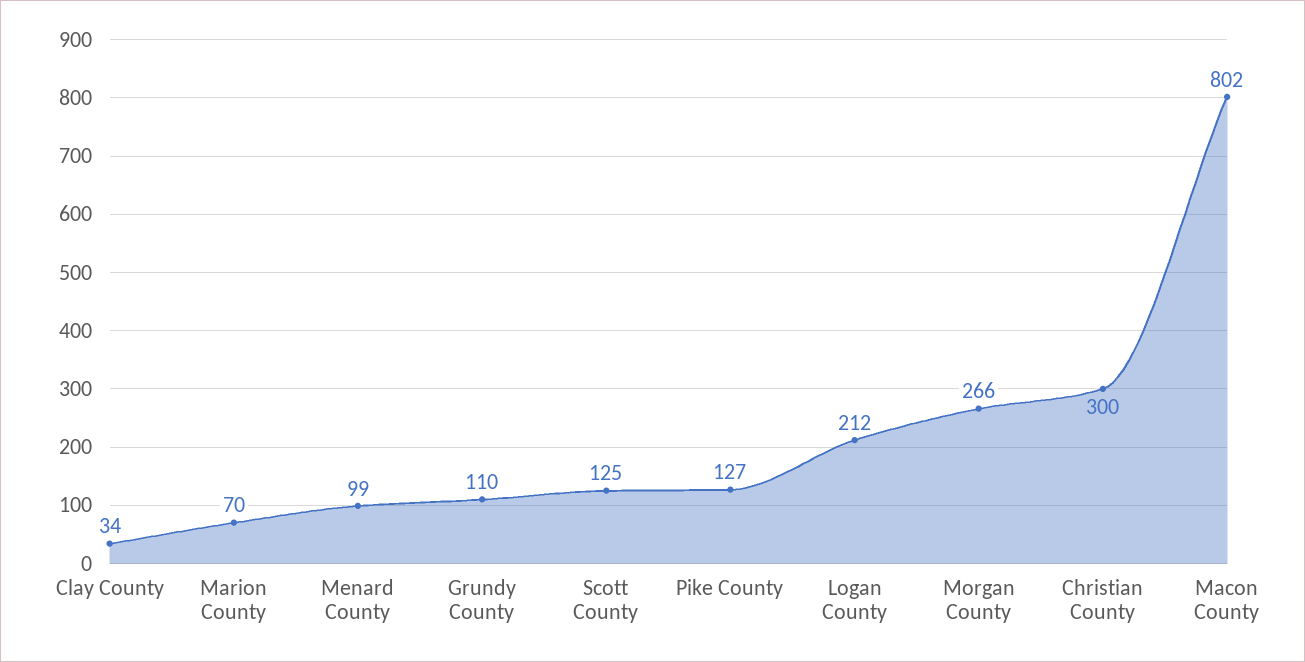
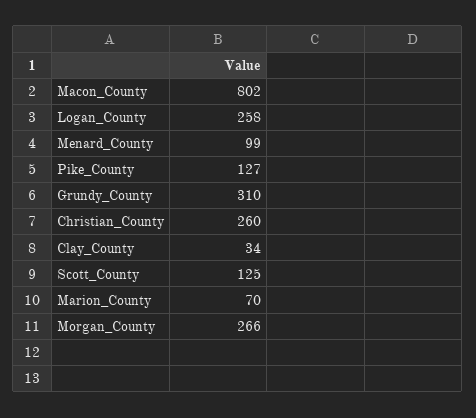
  {
    "Clay County": 34,
    "Marion County": 70,
    "Menard County": 99,
-   "Grundy County": 110,
+   "Grundy County": 310,
    "Scott County": 125,
    "Pike County": 127,
-   "Logan County": 212,
+   "Logan County": 258,
    "Morgan County": 266,
-   "Christian County": 300,
+   "Christian County": 260,
    "Macon County": 802
  }

